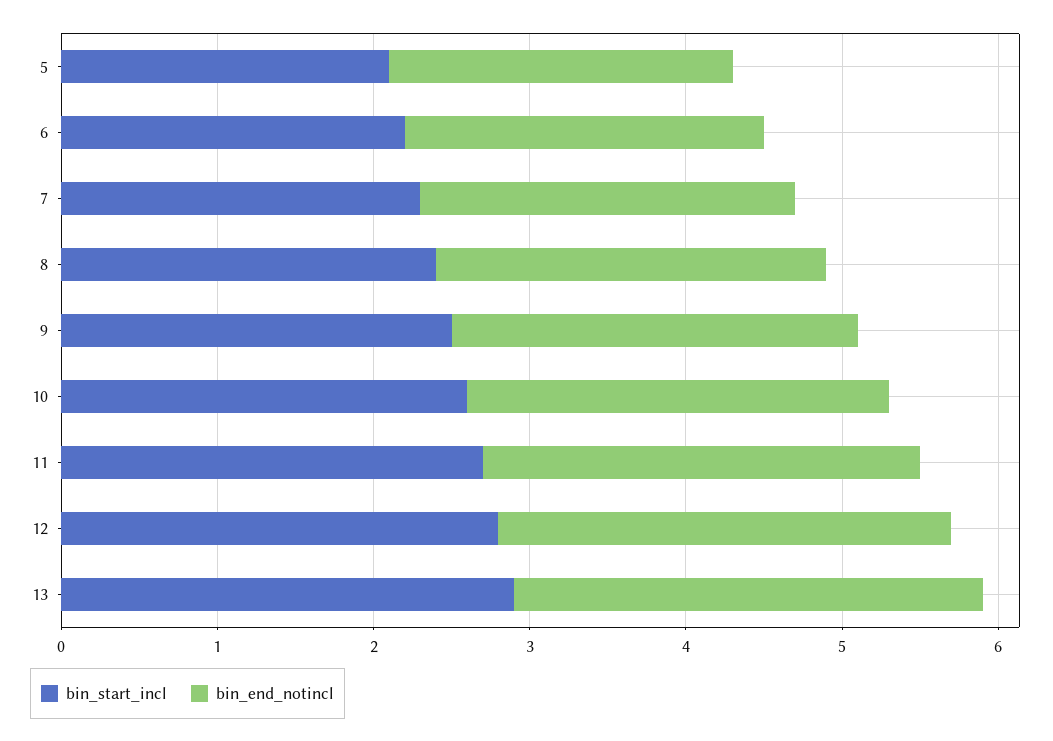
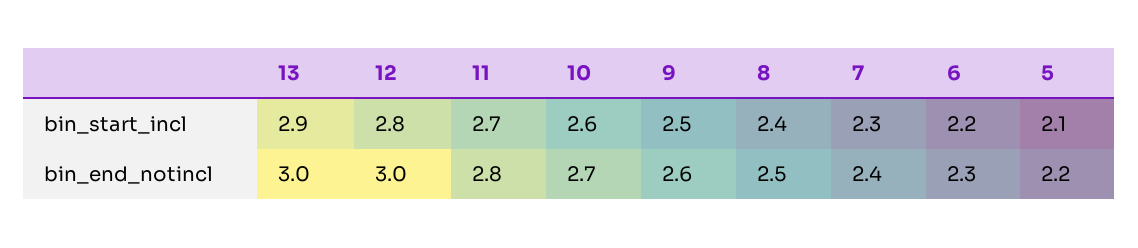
  {
    "bin_start_incl": {
      "5": 2.1,
      "6": 2.2,
      "7": 2.3,
      "8": 2.4,
      "9": 2.5,
      "10": 2.6,
      "11": 2.7,
      "12": 2.8,
      "13": 2.9
    },
    "bin_end_notincl": {
      "5": 2.2,
      "6": 2.3,
      "7": 2.4,
      "8": 2.5,
      "9": 2.6,
      "10": 2.7,
      "11": 2.8,
-     "12": 2.9,
+     "12": 3,
      "13": 3
    }
  }

